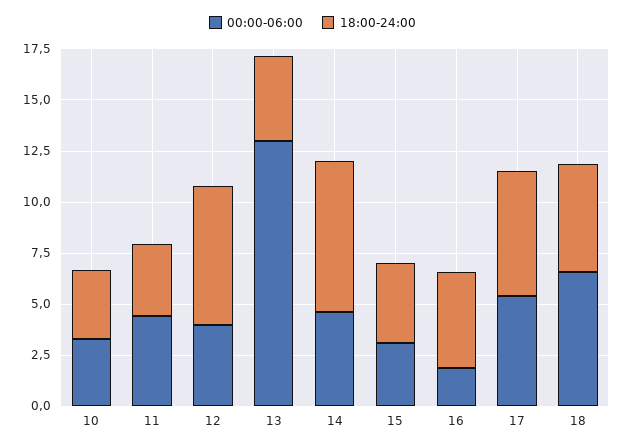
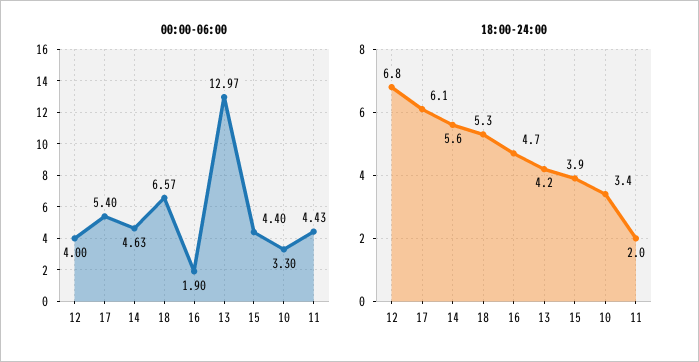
  {
    "00:00-06:00": {
      "10": 3.3,
      "11": 4.43,
      "12": 4,
      "13": 12.97,
      "14": 4.63,
-     "15": 3,
+     "15": 4.4,
      "16": 1.9,
      "17": 5.4,
      "18": 6.57
    },
    "18:00-24:00": {
      "10": 3.4,
-     "11": 3.5,
+     "11": 2,
      "12": 6.8,
      "13": 4.2,
-     "14": 7.5,
+     "14": 5.6,
      "15": 3.9,
      "16": 4.7,
      "17": 6.1,
      "18": 5.3
    }
  }

